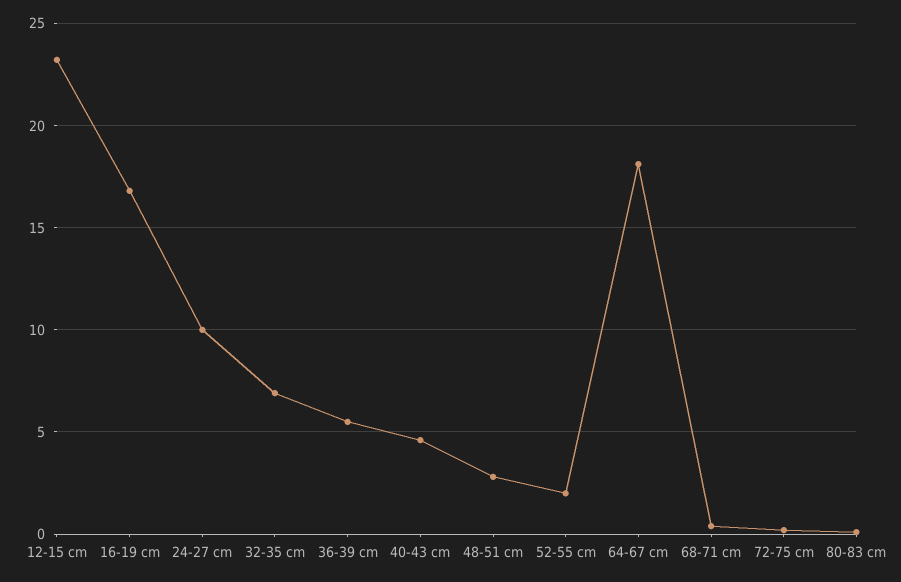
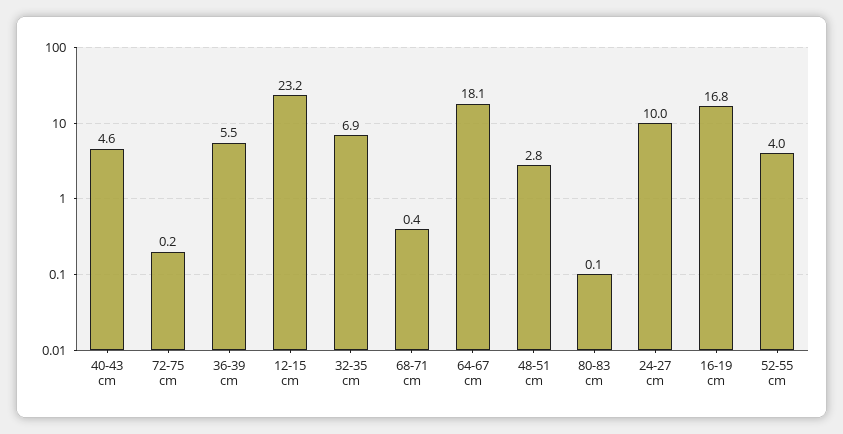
  {
    "12-15 cm": 23.2,
    "16-19 cm": 16.8,
    "24-27 cm": 10,
    "32-35 cm": 6.9,
    "36-39 cm": 5.5,
    "40-43 cm": 4.6,
    "48-51 cm": 2.8,
-   "52-55 cm": 2,
+   "52-55 cm": 4,
    "64-67 cm": 18.1,
    "68-71 cm": 0.4,
    "72-75 cm": 0.2,
    "80-83 cm": 0.1
  }

